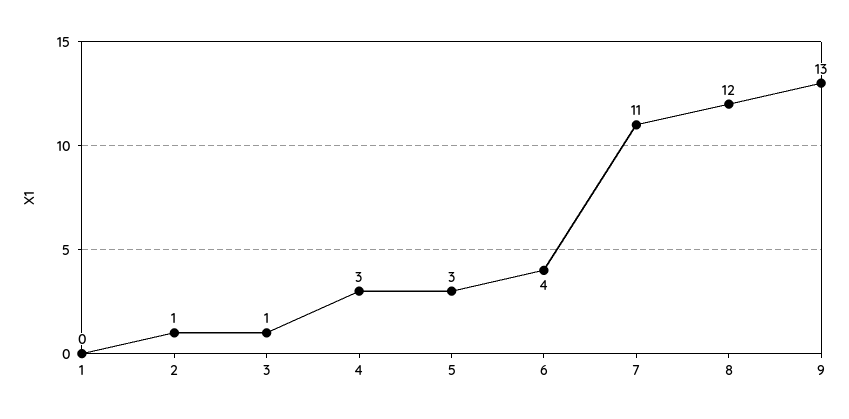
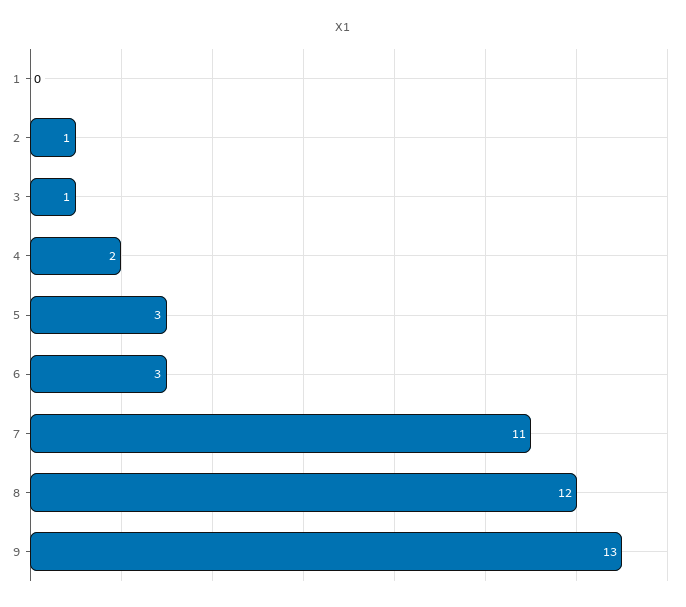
  {
    "1": 0,
    "2": 1,
    "3": 1,
-   "4": 3,
+   "4": 2,
    "5": 3,
-   "6": 4,
+   "6": 3,
    "7": 11,
    "8": 12,
    "9": 13
  }

